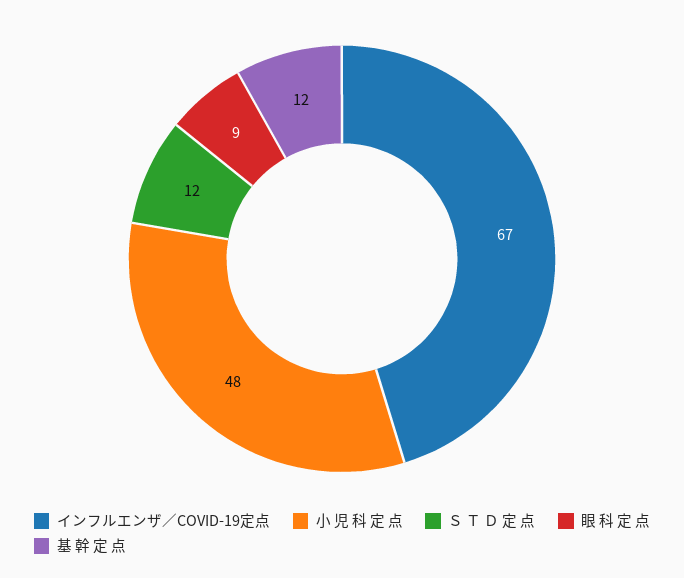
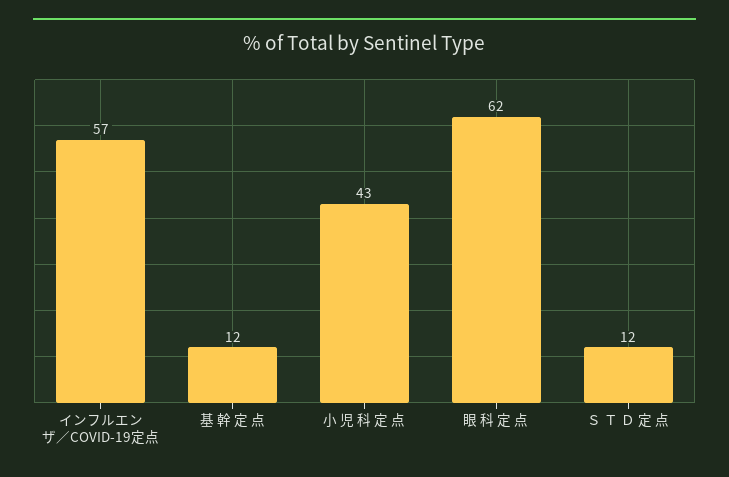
  {
-   "インフルエンザ／COVID-19定点": 67,
+   "インフルエンザ／COVID-19定点": 57,
-   "小 児 科 定 点": 48,
+   "小 児 科 定 点": 43,
    "Ｓ Ｔ Ｄ 定 点": 12,
-   "眼 科 定 点": 9,
+   "眼 科 定 点": 62,
    "基 幹 定 点": 12
  }

